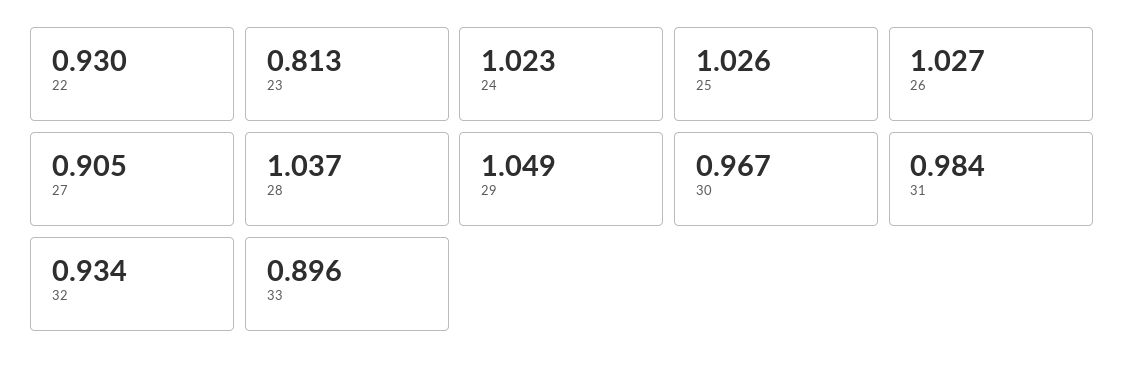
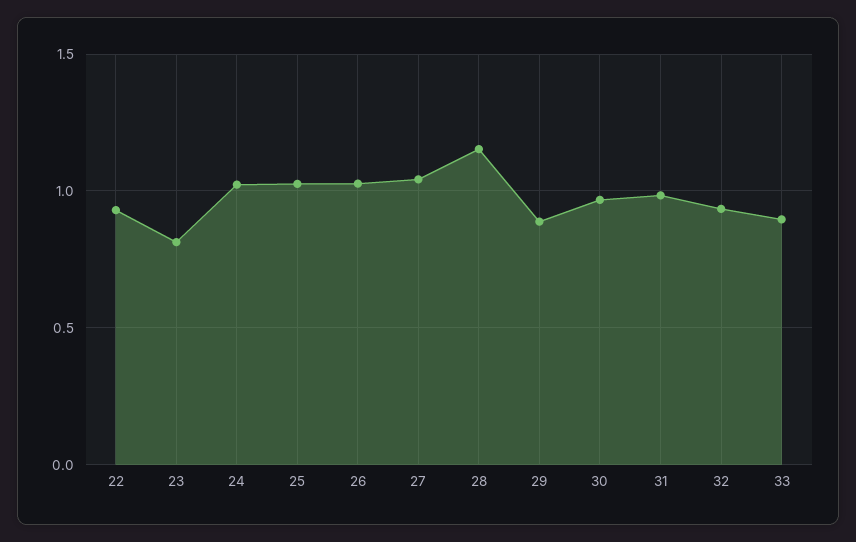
  {
    "22": 0.93,
    "23": 0.813,
    "24": 1.023,
    "25": 1.026,
    "26": 1.027,
-   "27": 0.905,
+   "27": 1.05,
-   "28": 1.037,
+   "28": 1.15,
-   "29": 1.049,
+   "29": 0.9,
    "30": 0.967,
    "31": 0.984,
    "32": 0.934,
    "33": 0.896
  }

